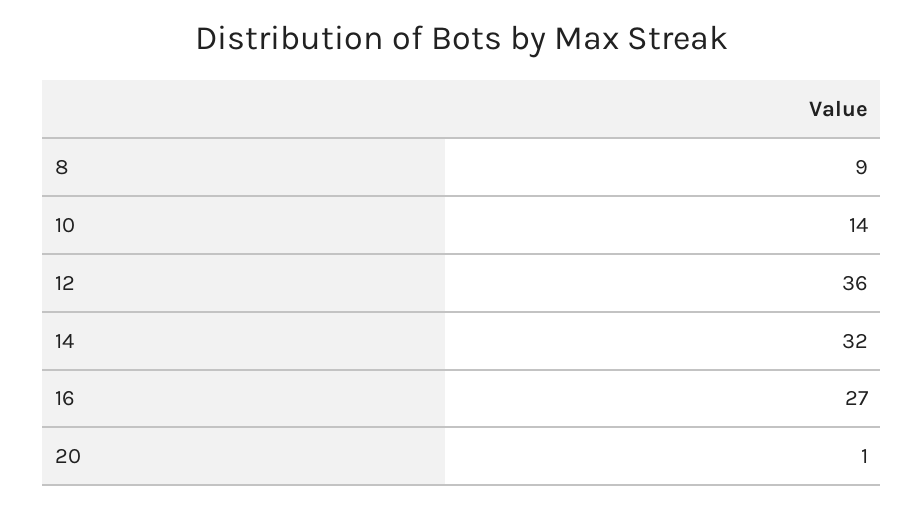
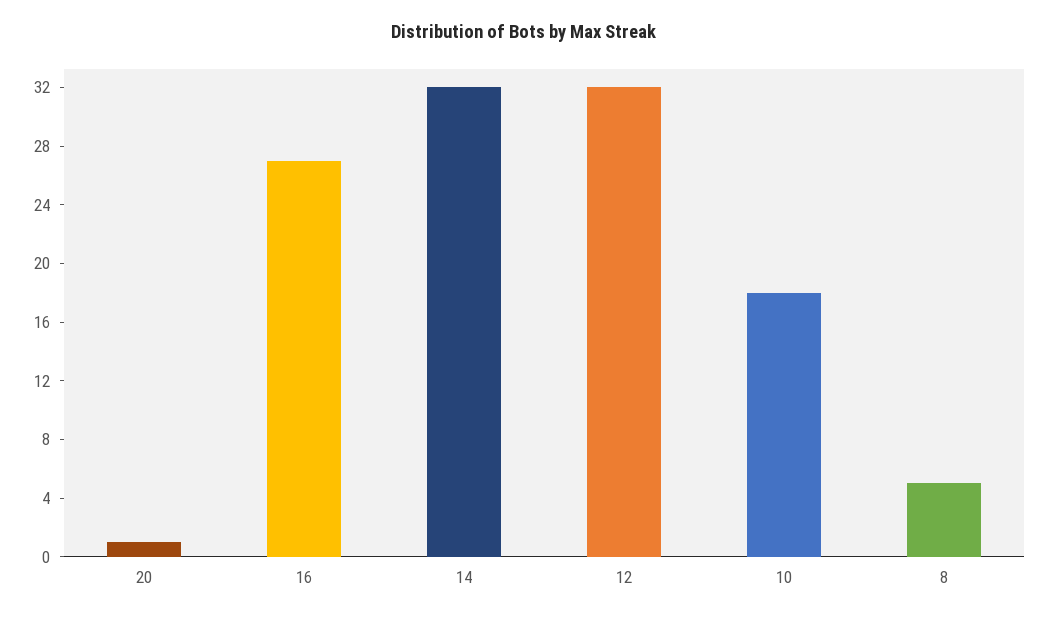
  {
-   "8": 9,
+   "8": 5,
-   "10": 14,
+   "10": 18,
-   "12": 36,
+   "12": 32,
    "14": 32,
    "16": 27,
    "20": 1
  }

